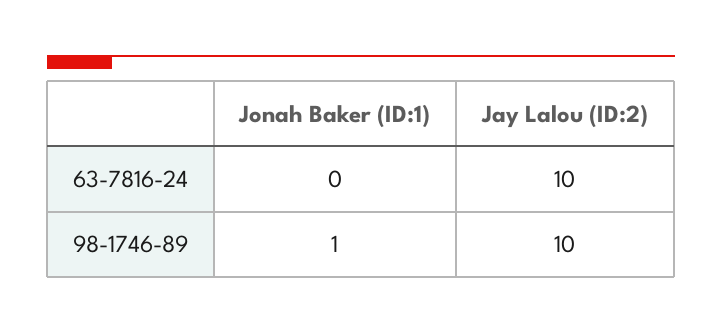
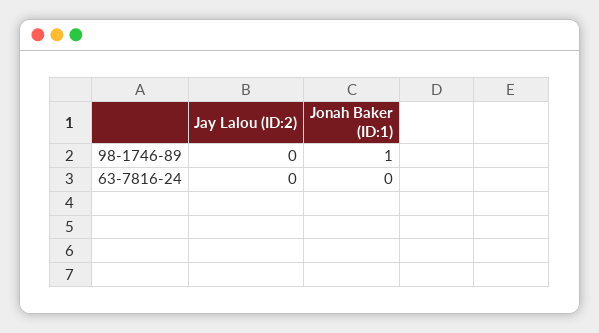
  {
    "Jonah Baker (ID:1)": {
      "63-7816-24": 0,
      "98-1746-89": 1
    },
    "Jay Lalou (ID:2)": {
-     "63-7816-24": 10,
+     "63-7816-24": 0,
-     "98-1746-89": 10
+     "98-1746-89": 0
    }
  }

